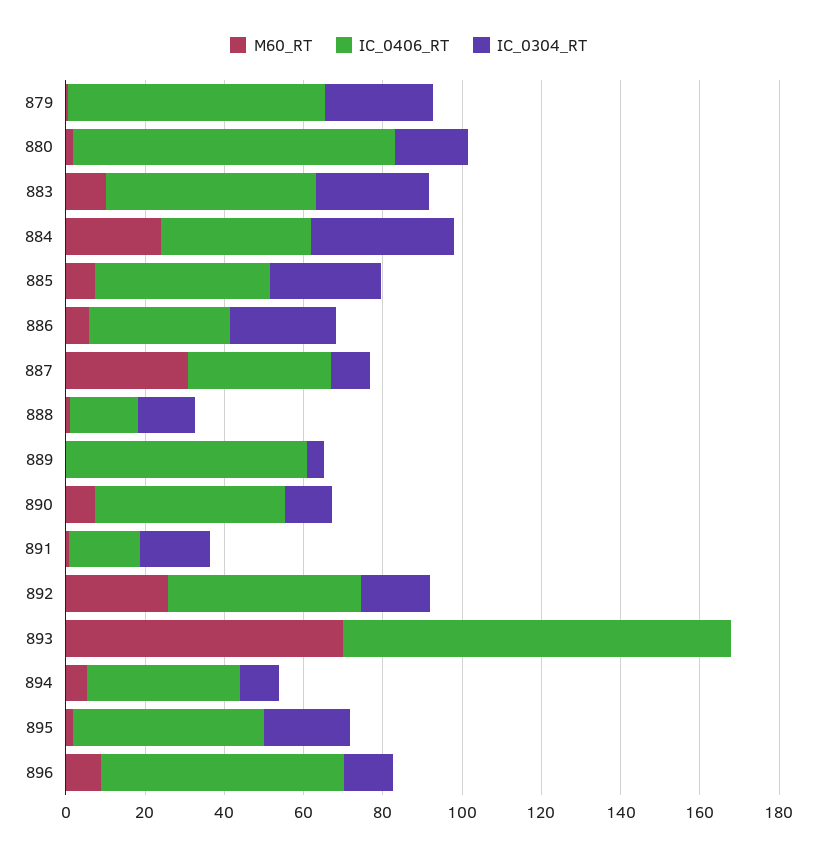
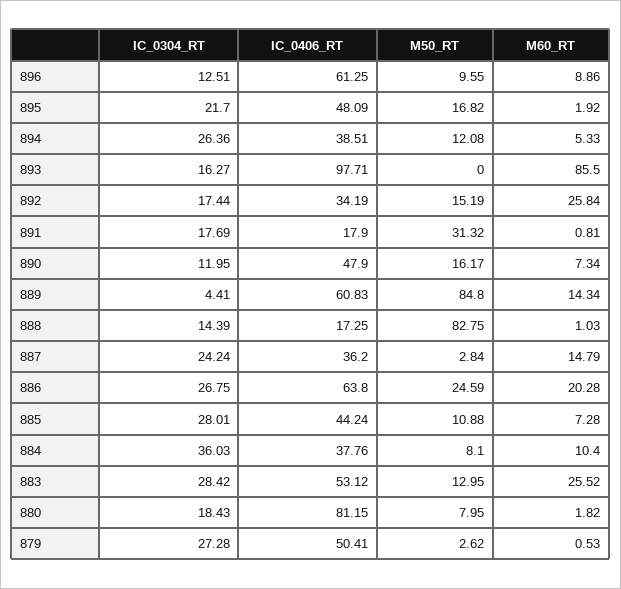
  {
    "M60_RT": {
      "879": 0.53,
      "880": 1.82,
-     "883": 10,
+     "883": 25.52,
-     "884": 25,
+     "884": 10.4,
      "885": 7.28,
-     "886": 5,
+     "886": 20.28,
-     "887": 30,
+     "887": 14.79,
      "888": 1.03,
-     "889": 0,
+     "889": 14.34,
      "890": 7.34,
      "891": 0.81,
      "892": 25.84,
-     "893": 70,
+     "893": 85.5,
      "894": 5.33,
      "895": 1.92,
      "896": 8.86
    },
    "IC_0406_RT": {
-     "879": 65,
+     "879": 50.41,
      "880": 81.15,
      "883": 53.12,
      "884": 37.76,
      "885": 44.24,
-     "886": 35,
+     "886": 63.8,
      "887": 36.2,
      "888": 17.25,
      "889": 60.83,
      "890": 47.9,
      "891": 17.9,
-     "892": 50,
+     "892": 34.19,
      "893": 97.71,
      "894": 38.51,
      "895": 48.09,
      "896": 61.25
    },
    "IC_0304_RT": {
      "879": 27.28,
      "880": 18.43,
      "883": 28.42,
      "884": 36.03,
      "885": 28.01,
      "886": 26.75,
-     "887": 10,
+     "887": 24.24,
      "888": 14.39,
      "889": 4.41,
      "890": 11.95,
      "891": 17.69,
      "892": 17.44,
-     "893": 0,
+     "893": 16.27,
-     "894": 10,
+     "894": 26.36,
      "895": 21.7,
      "896": 12.51
-   }
+   },
+   "M50_RT": {
+     "896": 9.55,
+     "895": 16.82,
+     "894": 12.08,
+     "893": 0,
+     "892": 15.19,
+     "891": 31.32,
+     "890": 16.17,
+     "889": 84.8,
+     "888": 82.75,
+     "887": 2.84,
+     "886": 24.59,
+     "885": 10.88,
+     "884": 8.1,
+     "883": 12.95,
+     "880": 7.95,
+     "879": 2.62
+   }
  }

